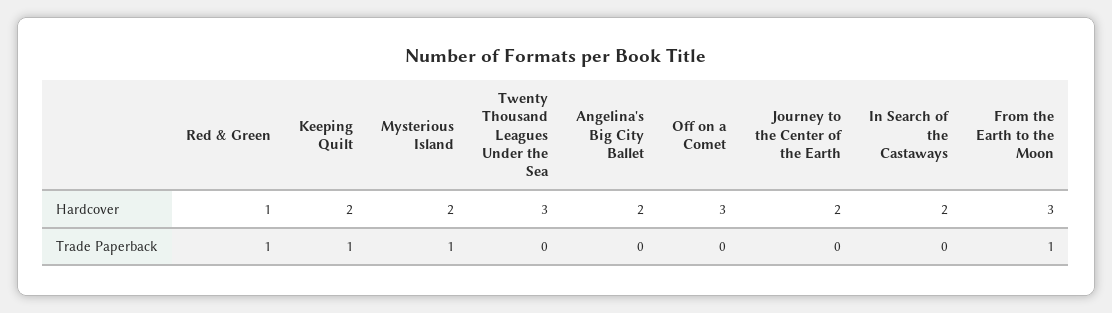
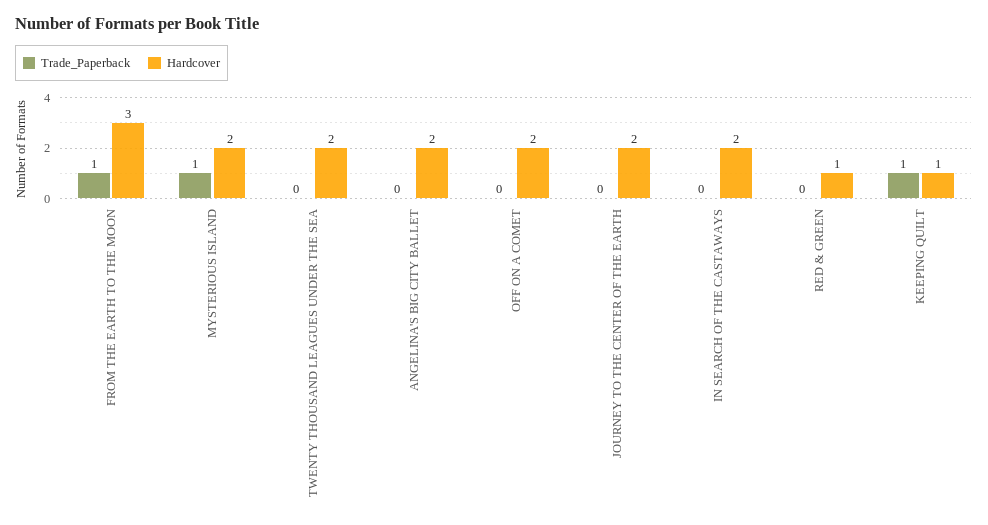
  {
    "Hardcover": {
      "Red & Green": 1,
-     "Keeping Quilt": 2,
+     "Keeping Quilt": 1,
      "Mysterious Island": 2,
-     "Twenty Thousand Leagues Under the Sea": 3,
+     "Twenty Thousand Leagues Under the Sea": 2,
      "Angelina's Big City Ballet": 2,
-     "Off on a Comet": 3,
+     "Off on a Comet": 2,
      "Journey to the Center of the Earth": 2,
      "In Search of the Castaways": 2,
      "From the Earth to the Moon": 3
    },
    "Trade Paperback": {
-     "Red & Green": 1,
+     "Red & Green": 0,
      "Keeping Quilt": 1,
      "Mysterious Island": 1,
      "Twenty Thousand Leagues Under the Sea": 0,
      "Angelina's Big City Ballet": 0,
      "Off on a Comet": 0,
      "Journey to the Center of the Earth": 0,
      "In Search of the Castaways": 0,
      "From the Earth to the Moon": 1
    }
  }

